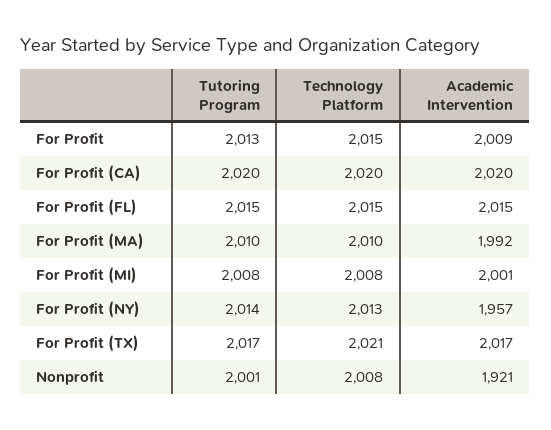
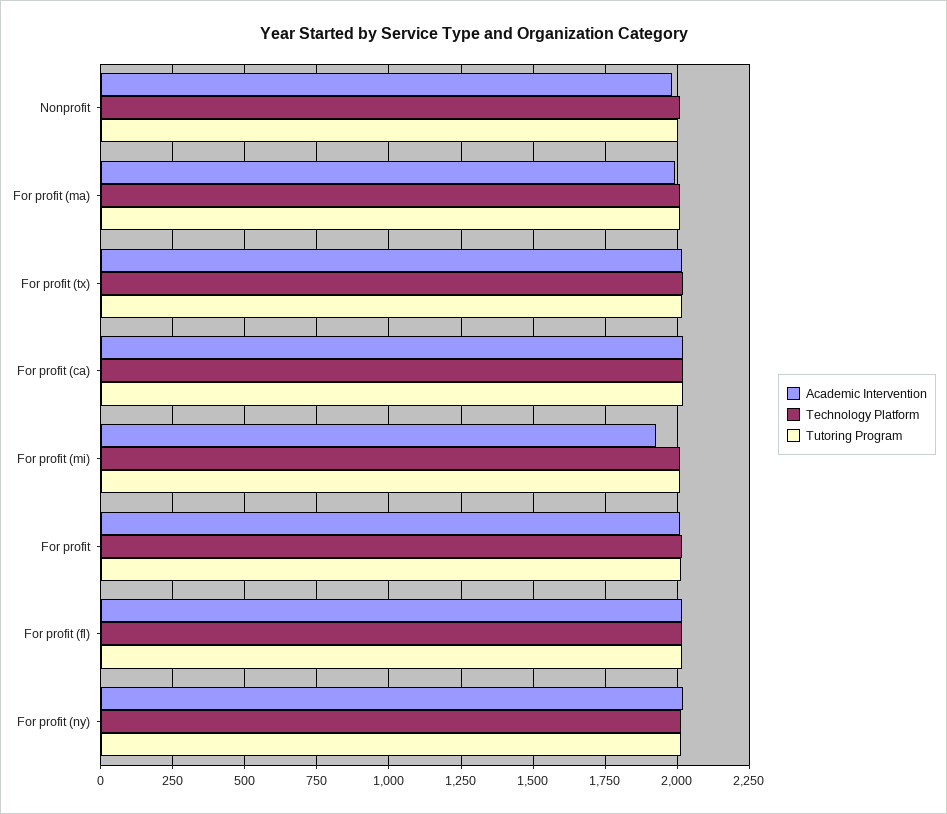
  {
    "Tutoring Program": {
      "For Profit": 2013,
      "For Profit (CA)": 2020,
      "For Profit (FL)": 2015,
      "For Profit (MA)": 2010,
      "For Profit (MI)": 2008,
      "For Profit (NY)": 2014,
      "For Profit (TX)": 2017,
      "Nonprofit": 2001
    },
    "Technology Platform": {
      "For Profit": 2015,
      "For Profit (CA)": 2020,
      "For Profit (FL)": 2015,
      "For Profit (MA)": 2010,
      "For Profit (MI)": 2008,
      "For Profit (NY)": 2013,
      "For Profit (TX)": 2021,
      "Nonprofit": 2008
    },
    "Academic Intervention": {
      "For Profit": 2009,
      "For Profit (CA)": 2020,
      "For Profit (FL)": 2015,
      "For Profit (MA)": 1992,
-     "For Profit (MI)": 2001,
+     "For Profit (MI)": 1925,
-     "For Profit (NY)": 1957,
+     "For Profit (NY)": 2025,
      "For Profit (TX)": 2017,
-     "Nonprofit": 1921
+     "Nonprofit": 1975
    }
  }

